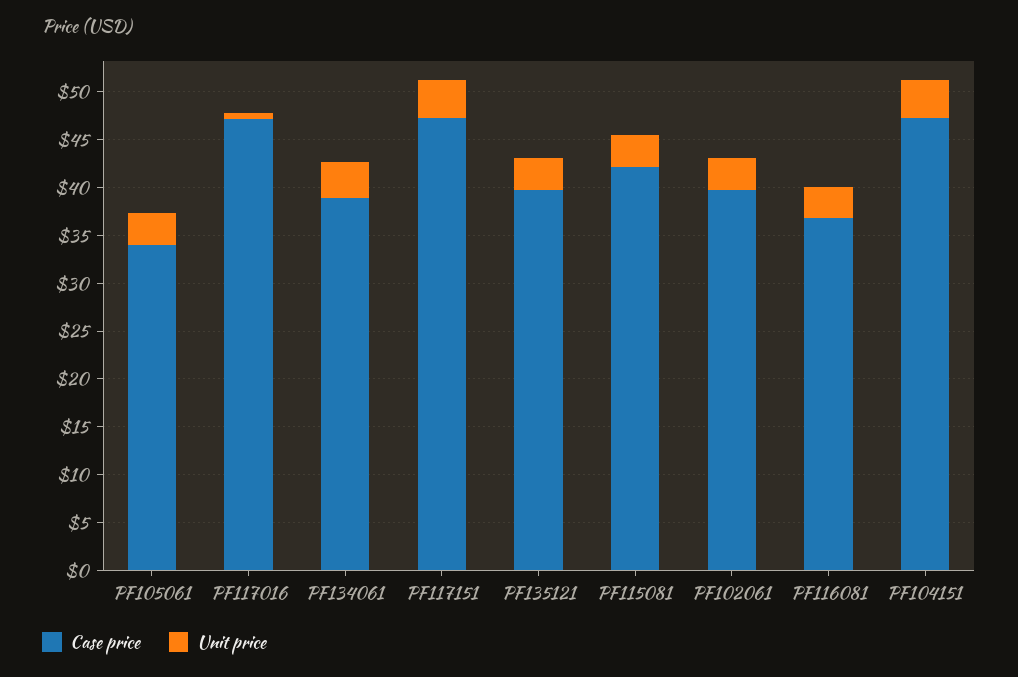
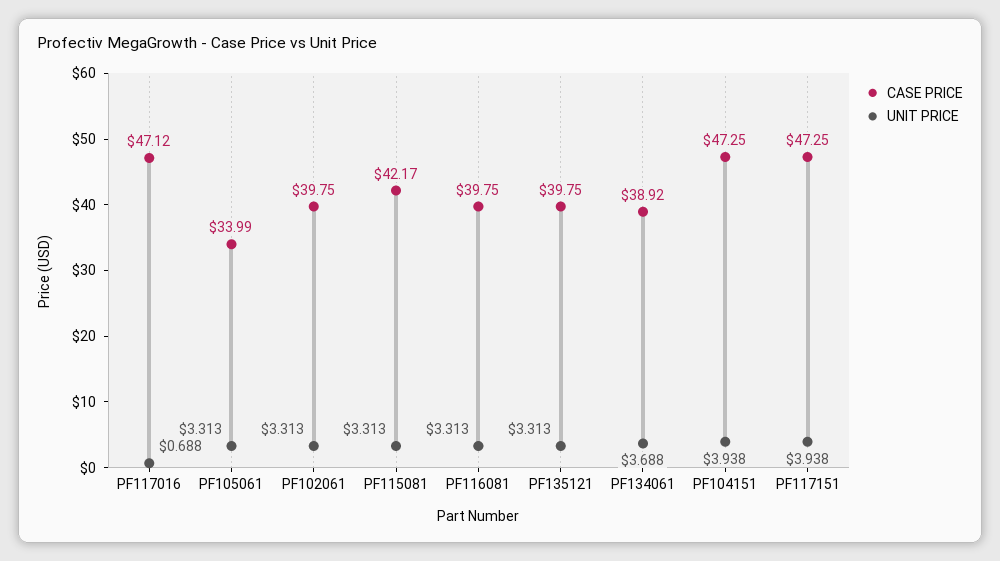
  {
    "Case price": {
      "PF105061": 33.99,
      "PF117016": 47.12,
      "PF134061": 38.92,
      "PF117151": 47.25,
      "PF135121": 39.75,
      "PF115081": 42.17,
      "PF102061": 39.75,
-     "PF116081": 37,
+     "PF116081": 39.75,
      "PF104151": 47.25
    },
    "Unit price": {
      "PF105061": 3.313,
      "PF117016": 0.688,
      "PF134061": 3.688,
      "PF117151": 3.938,
      "PF135121": 3.313,
      "PF115081": 3.313,
      "PF102061": 3.313,
      "PF116081": 3.313,
      "PF104151": 3.938
    }
  }

